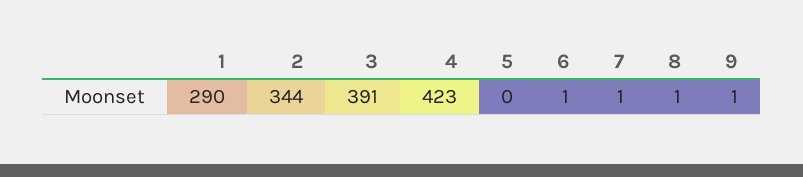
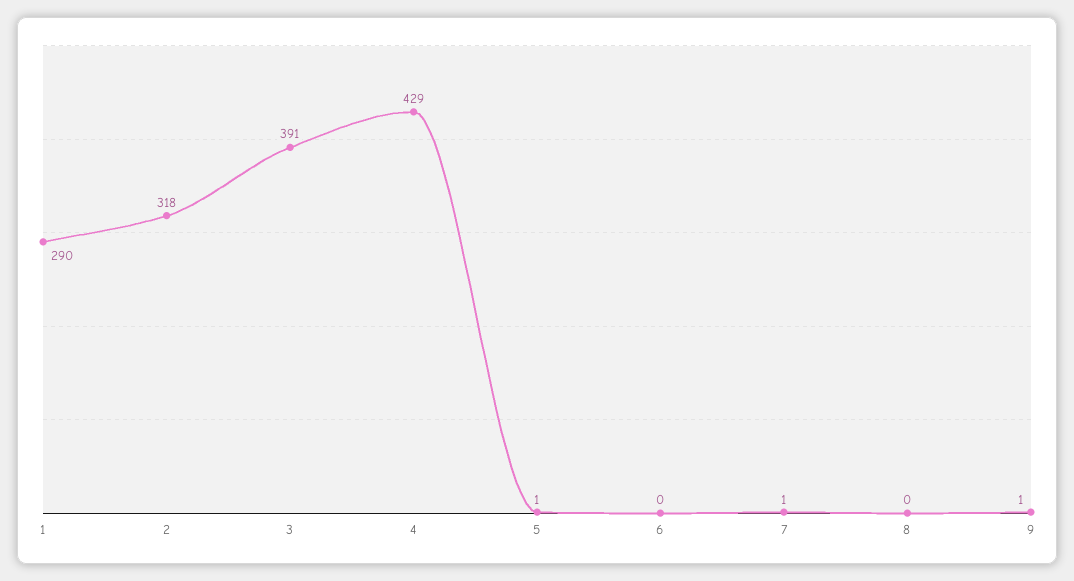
  {
    "1": 290,
-   "2": 344,
+   "2": 318,
    "3": 391,
-   "4": 423,
+   "4": 429,
-   "5": 0,
+   "5": 1,
-   "6": 1,
+   "6": 0,
    "7": 1,
-   "8": 1,
+   "8": 0,
    "9": 1
  }

